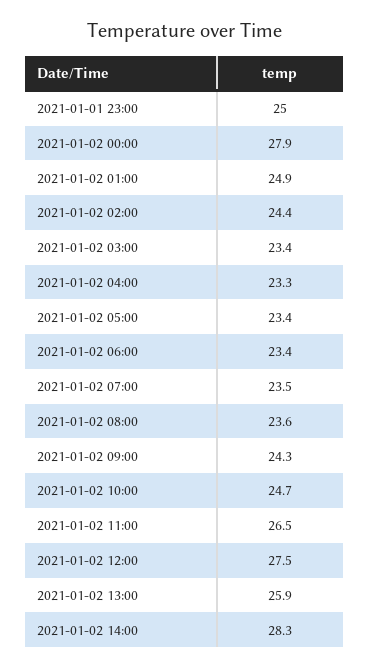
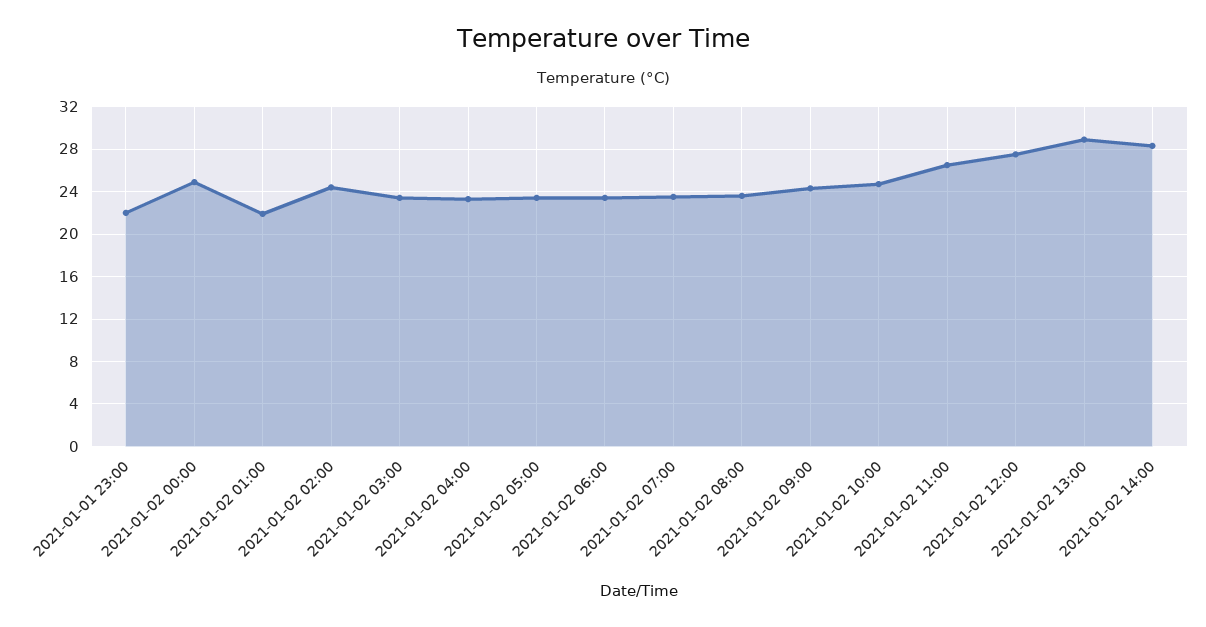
  {
-   "2021-01-01 23:00": 25,
+   "2021-01-01 23:00": 22,
-   "2021-01-02 00:00": 27.9,
+   "2021-01-02 00:00": 25,
-   "2021-01-02 01:00": 24.9,
+   "2021-01-02 01:00": 22,
    "2021-01-02 02:00": 24.4,
    "2021-01-02 03:00": 23.4,
    "2021-01-02 04:00": 23.3,
    "2021-01-02 05:00": 23.4,
    "2021-01-02 06:00": 23.4,
    "2021-01-02 07:00": 23.5,
    "2021-01-02 08:00": 23.6,
    "2021-01-02 09:00": 24.3,
    "2021-01-02 10:00": 24.7,
    "2021-01-02 11:00": 26.5,
    "2021-01-02 12:00": 27.5,
-   "2021-01-02 13:00": 25.9,
+   "2021-01-02 13:00": 29,
    "2021-01-02 14:00": 28.3
  }

